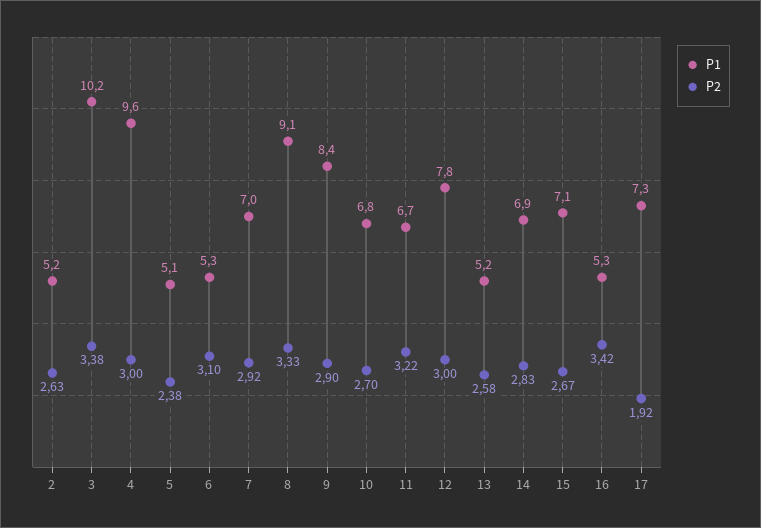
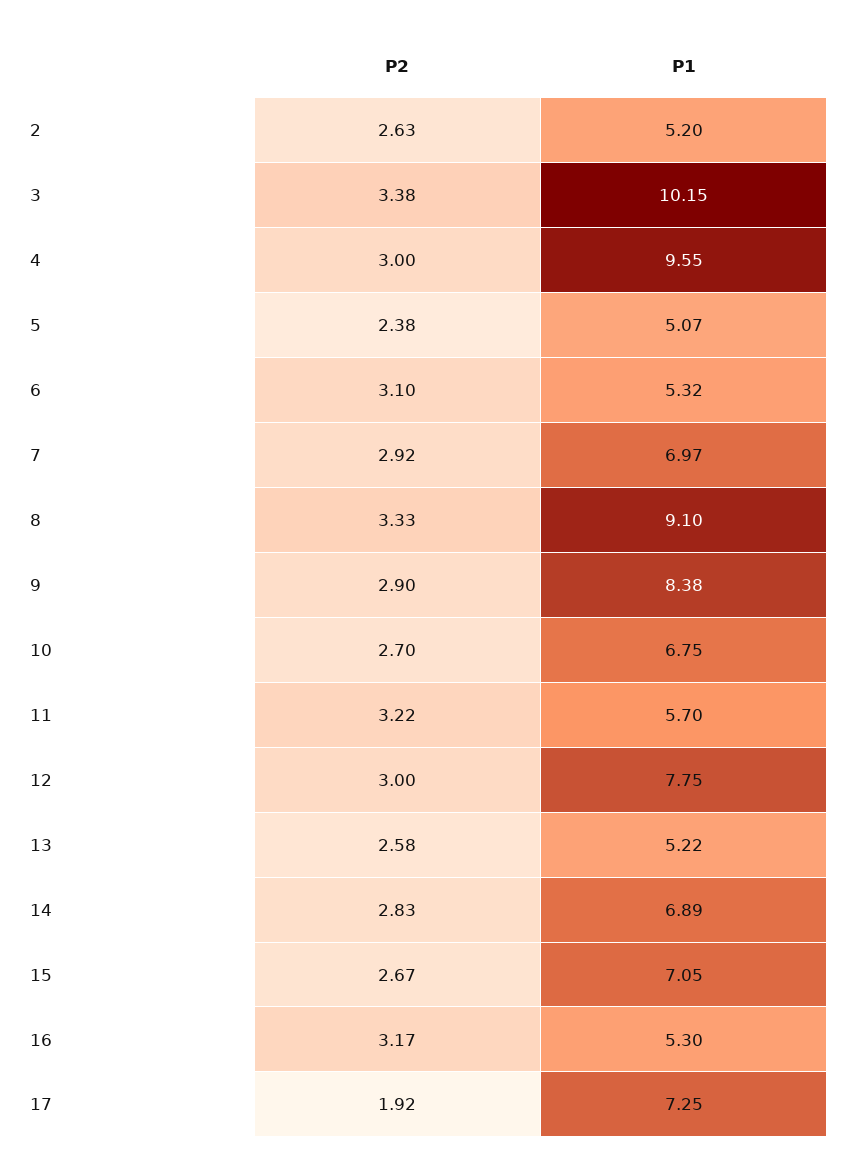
  {
    "P1": {
      "2": 5.2,
      "3": 10.15,
      "4": 9.55,
      "5": 5.07,
      "6": 5.32,
      "7": 6.97,
      "8": 9.1,
      "9": 8.38,
      "10": 6.75,
-     "11": 6.7,
+     "11": 5.7,
      "12": 7.75,
      "13": 5.22,
      "14": 6.89,
      "15": 7.05,
      "16": 5.3,
      "17": 7.25
    },
    "P2": {
      "2": 2.63,
      "3": 3.38,
      "4": 3,
      "5": 2.38,
      "6": 3.1,
      "7": 2.92,
      "8": 3.33,
      "9": 2.9,
      "10": 2.7,
      "11": 3.22,
      "12": 3,
      "13": 2.58,
      "14": 2.83,
      "15": 2.67,
-     "16": 3.42,
+     "16": 3.17,
      "17": 1.92
    }
  }

